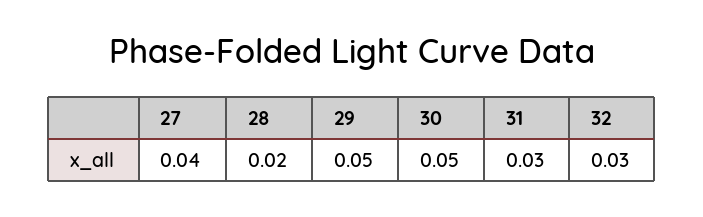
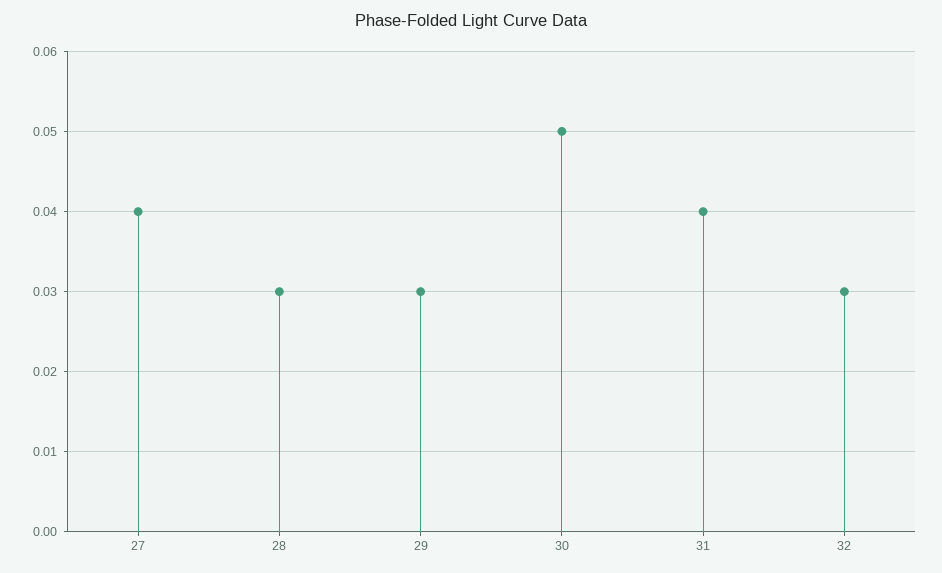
  {
    "27": 0.04,
-   "28": 0.02,
+   "28": 0.03,
-   "29": 0.05,
+   "29": 0.03,
    "30": 0.05,
-   "31": 0.03,
+   "31": 0.04,
    "32": 0.03
  }

